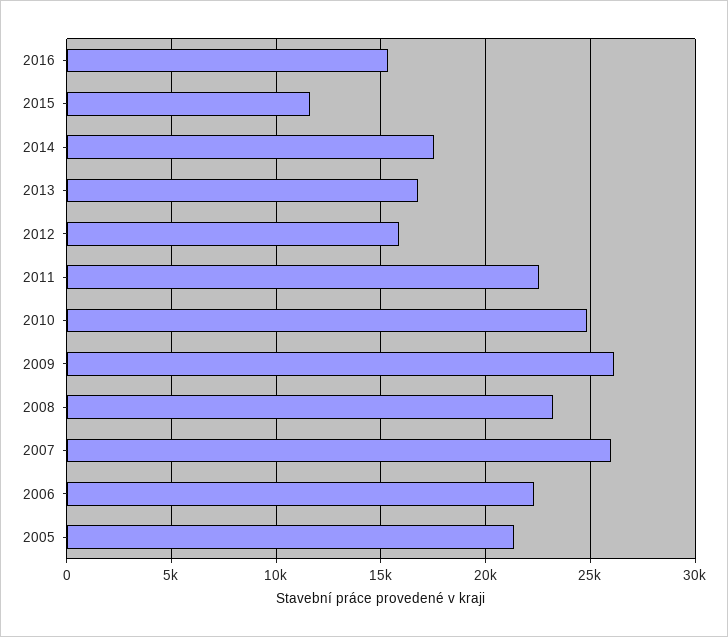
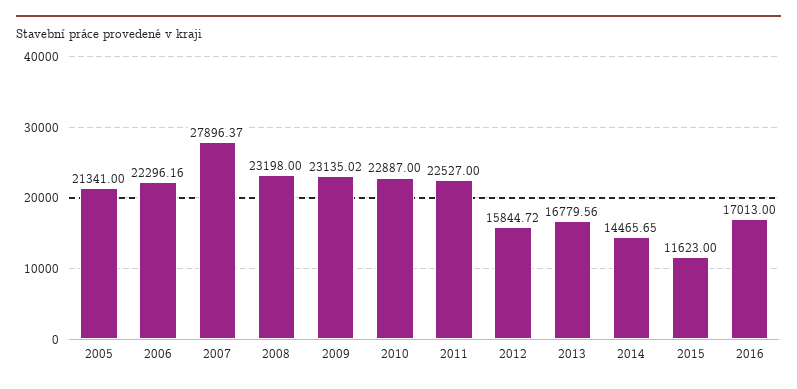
  {
-   "2016": 15500,
+   "2016": 17013,
    "2015": 11623,
-   "2014": 17500,
+   "2014": 14465.65,
    "2013": 16779.56,
    "2012": 15844.72,
    "2011": 22527,
-   "2010": 25000,
+   "2010": 22887,
-   "2009": 26000,
+   "2009": 23135.02,
    "2008": 23198,
-   "2007": 26000,
+   "2007": 27896.37,
    "2006": 22296.16,
    "2005": 21341
  }

